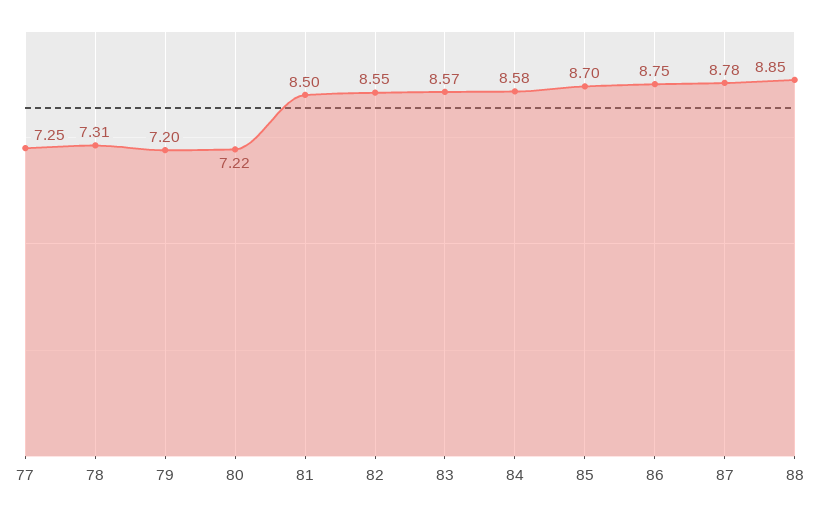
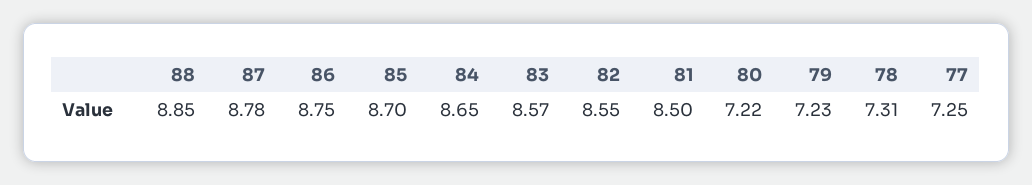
  {
    "77": 7.25,
    "78": 7.31,
-   "79": 7.2,
+   "79": 7.23,
    "80": 7.22,
    "81": 8.5,
    "82": 8.55,
    "83": 8.57,
-   "84": 8.58,
+   "84": 8.65,
    "85": 8.7,
    "86": 8.75,
    "87": 8.78,
    "88": 8.85
  }

